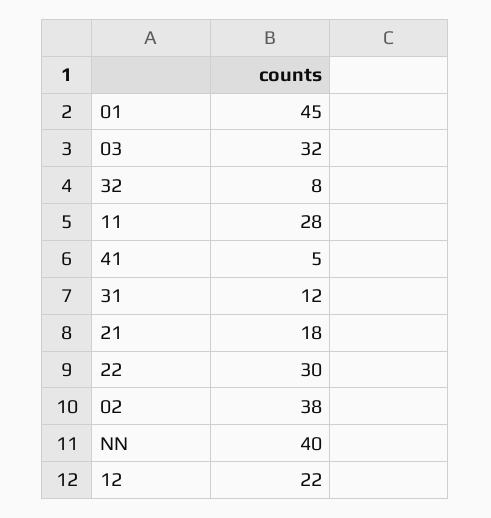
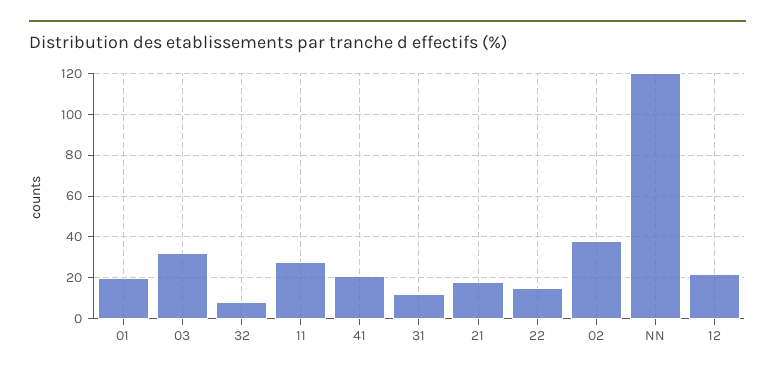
  {
-   "01": 45,
+   "01": 20,
    "03": 32,
    "32": 8,
    "11": 28,
-   "41": 5,
+   "41": 20,
    "31": 12,
    "21": 18,
-   "22": 30,
+   "22": 15,
    "02": 38,
-   "NN": 40,
+   "NN": 120,
    "12": 22
  }

